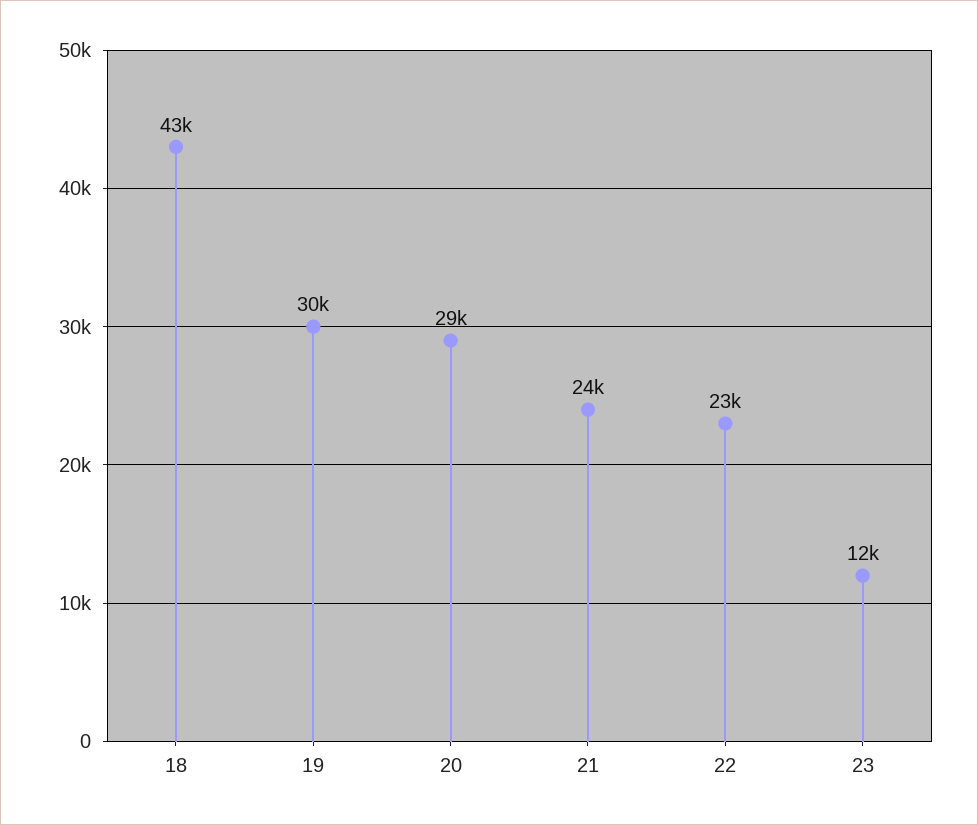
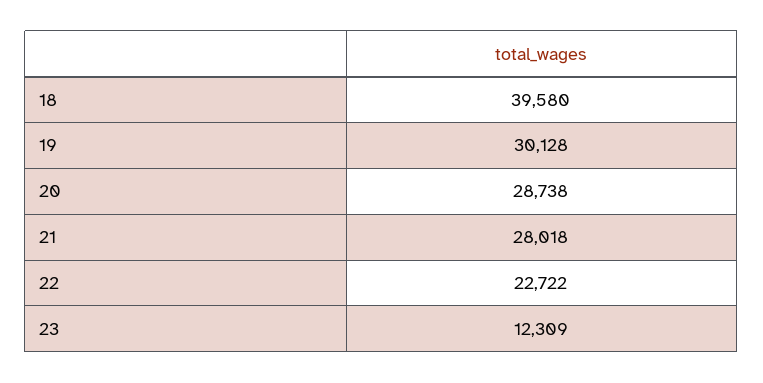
  {
-   "18": 43000,
+   "18": 39580,
    "19": 30128,
    "20": 28738,
-   "21": 24000,
+   "21": 28018,
    "22": 22722,
    "23": 12309
  }

